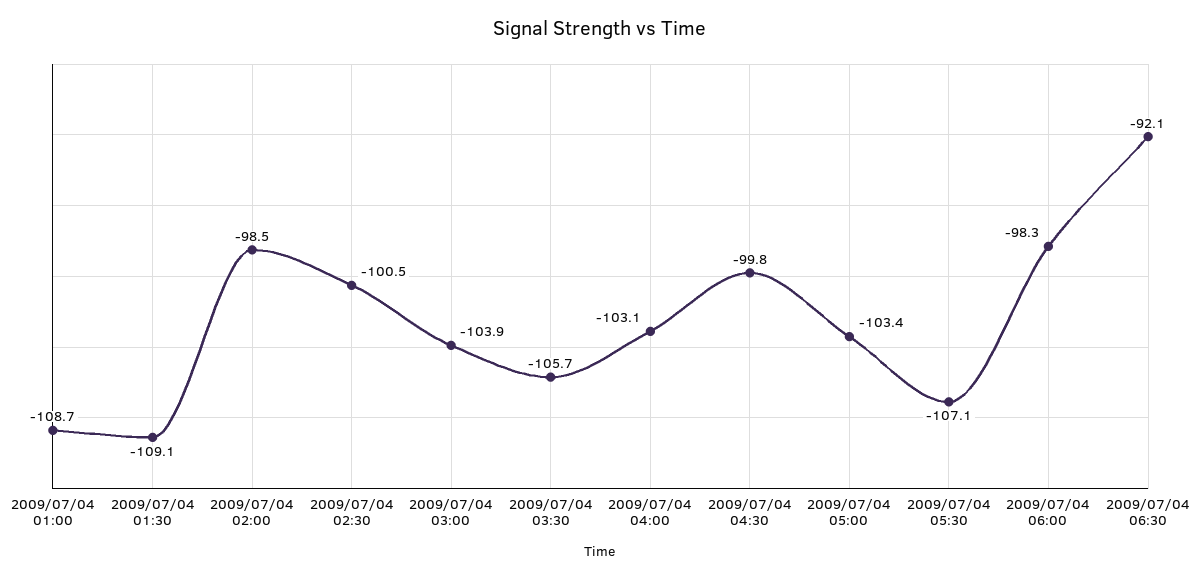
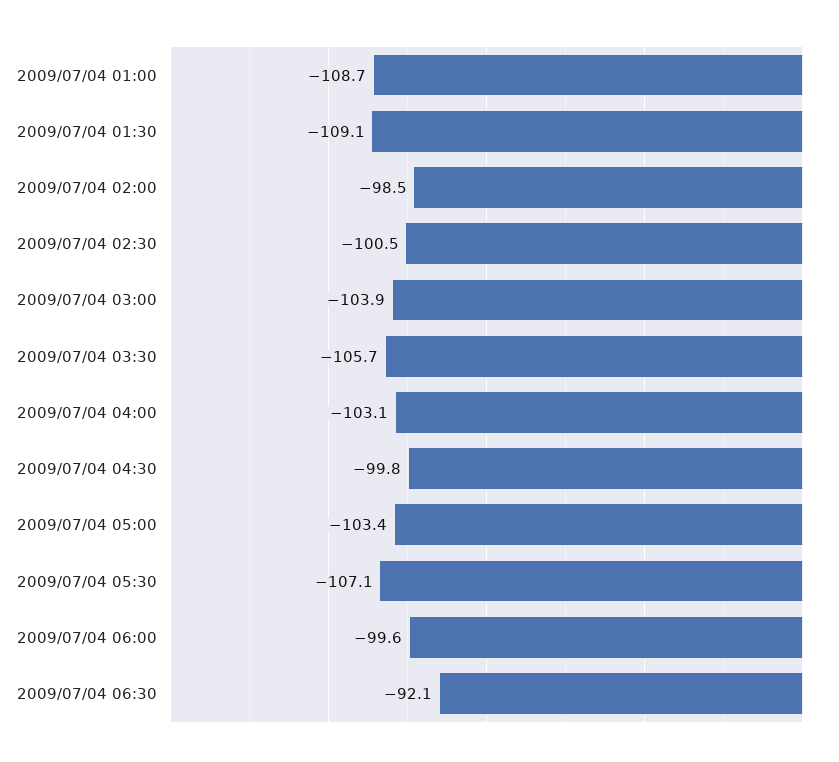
  {
    "2009/07/04 01:00": -108.7,
    "2009/07/04 01:30": -109.1,
    "2009/07/04 02:00": -98.5,
    "2009/07/04 02:30": -100.5,
    "2009/07/04 03:00": -103.9,
    "2009/07/04 03:30": -105.7,
    "2009/07/04 04:00": -103.1,
    "2009/07/04 04:30": -99.8,
    "2009/07/04 05:00": -103.4,
    "2009/07/04 05:30": -107.1,
-   "2009/07/04 06:00": -98.3,
+   "2009/07/04 06:00": -99.6,
    "2009/07/04 06:30": -92.1
  }

